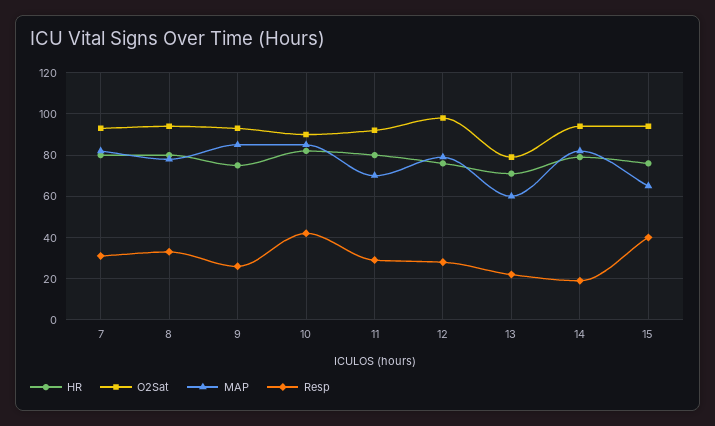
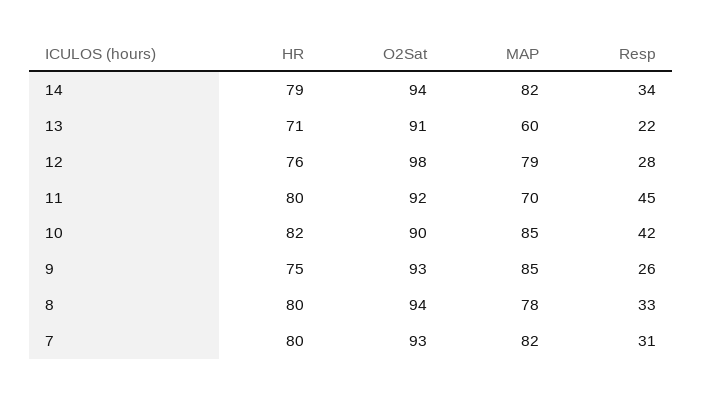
  {
    "HR": {
      "7": 80,
      "8": 80,
      "9": 75,
      "10": 82,
      "11": 80,
      "12": 76,
      "13": 71,
-     "14": 79,
+     "14": 79
-     "15": 75
    },
    "O2Sat": {
      "7": 93,
      "8": 94,
      "9": 93,
      "10": 90,
      "11": 92,
      "12": 98,
-     "13": 80,
+     "13": 91,
-     "14": 94,
+     "14": 94
-     "15": 95
    },
    "MAP": {
      "7": 82,
      "8": 78,
      "9": 85,
      "10": 85,
      "11": 70,
      "12": 79,
      "13": 60,
-     "14": 82,
+     "14": 82
-     "15": 65
    },
    "Resp": {
      "7": 31,
      "8": 33,
      "9": 26,
      "10": 42,
-     "11": 30,
+     "11": 45,
      "12": 28,
      "13": 22,
-     "14": 20,
+     "14": 34
-     "15": 40
    }
  }

